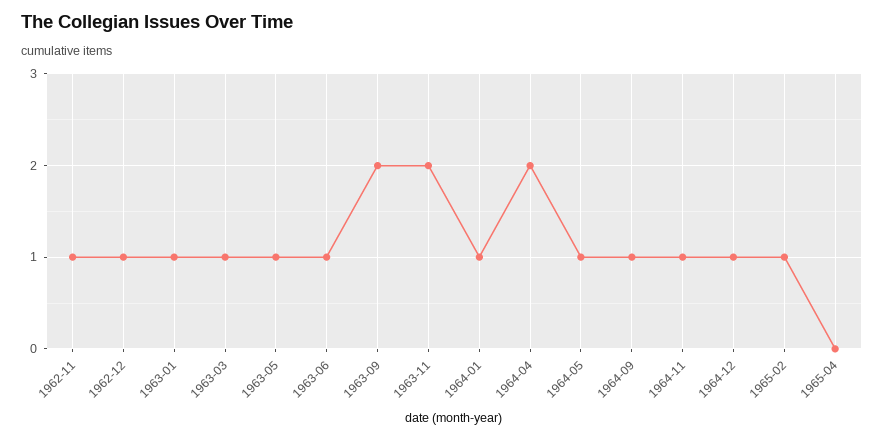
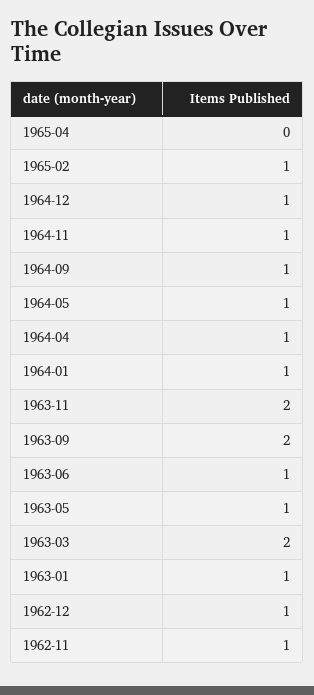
  {
    "1962-11": 1,
    "1962-12": 1,
    "1963-01": 1,
-   "1963-03": 1,
+   "1963-03": 2,
    "1963-05": 1,
    "1963-06": 1,
    "1963-09": 2,
    "1963-11": 2,
    "1964-01": 1,
-   "1964-04": 2,
+   "1964-04": 1,
    "1964-05": 1,
    "1964-09": 1,
    "1964-11": 1,
    "1964-12": 1,
    "1965-02": 1,
    "1965-04": 0
  }

